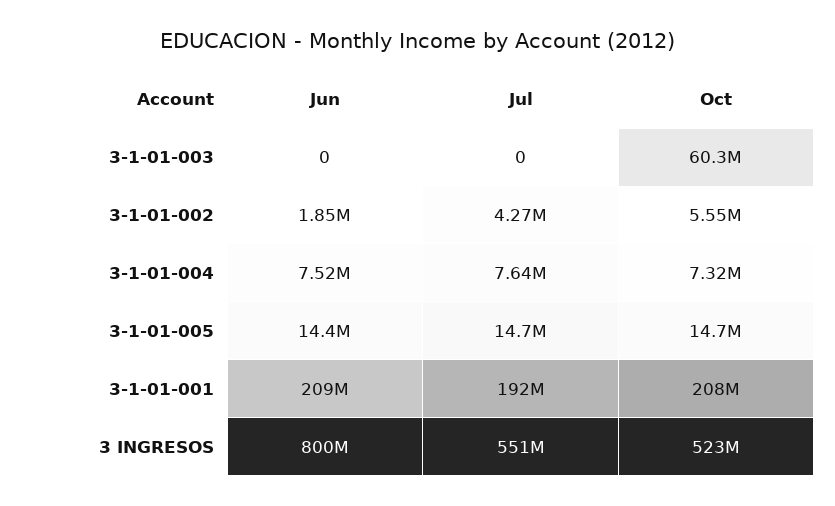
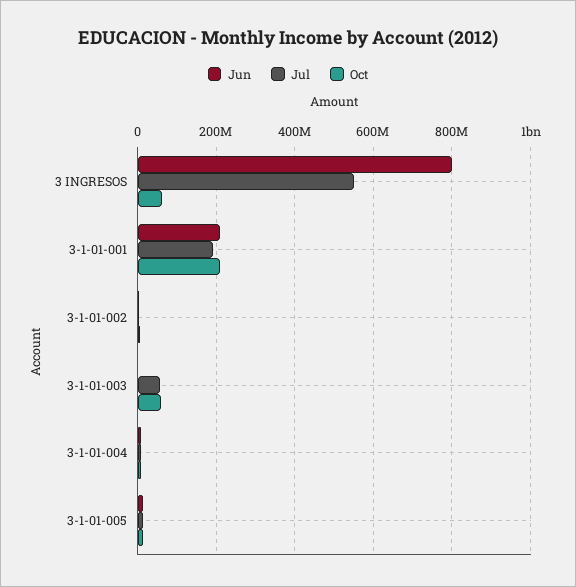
  {
    "Jun": {
      "3-1-01-003": 0,
      "3-1-01-002": 1850000,
      "3-1-01-004": 7520000,
      "3-1-01-005": 14400000,
      "3-1-01-001": 209000000,
      "3 INGRESOS": 800000000
    },
    "Jul": {
-     "3-1-01-003": 0,
+     "3-1-01-003": 60000000,
      "3-1-01-002": 4270000,
      "3-1-01-004": 7640000,
      "3-1-01-005": 14700000,
      "3-1-01-001": 192000000,
      "3 INGRESOS": 551000000
    },
    "Oct": {
      "3-1-01-003": 60300000,
      "3-1-01-002": 5550000,
      "3-1-01-004": 7320000,
      "3-1-01-005": 14700000,
      "3-1-01-001": 208000000,
-     "3 INGRESOS": 523000000
+     "3 INGRESOS": 60000000
    }
  }

